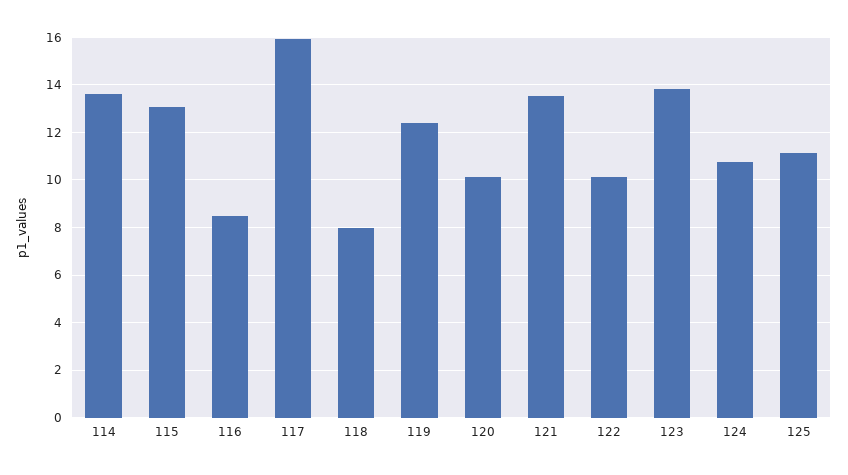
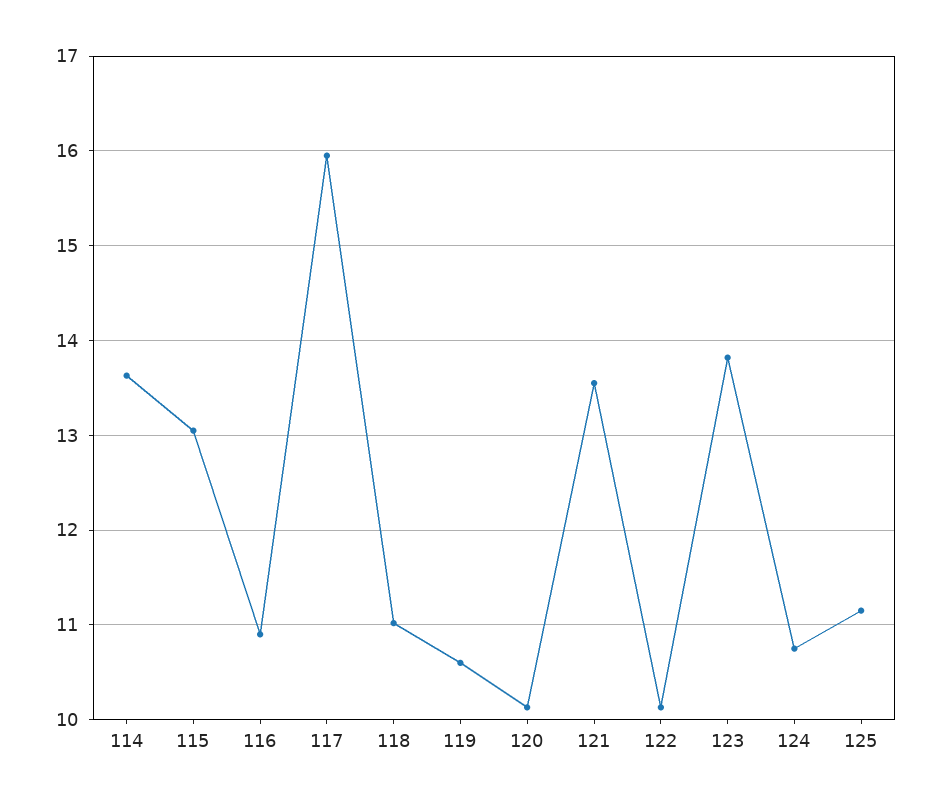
  {
    "114": 13.6,
    "115": 13.1,
-   "116": 8.5,
+   "116": 10.9,
    "117": 16,
-   "118": 8,
+   "118": 11,
-   "119": 12.5,
+   "119": 10.6,
    "120": 10.1,
    "121": 13.6,
    "122": 10.1,
    "123": 13.8,
    "124": 10.8,
    "125": 11.2
  }

